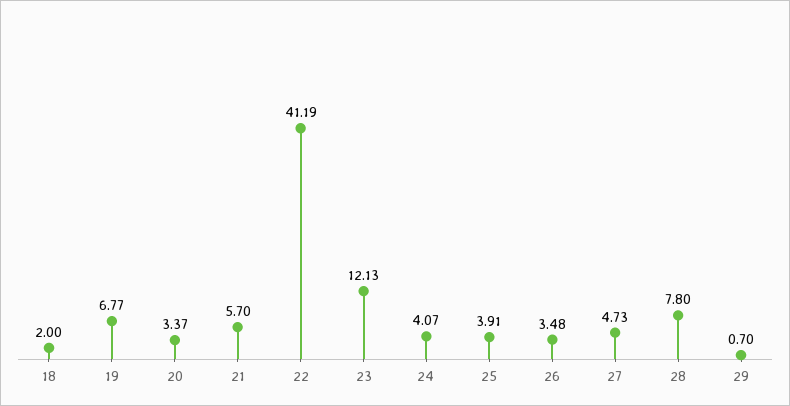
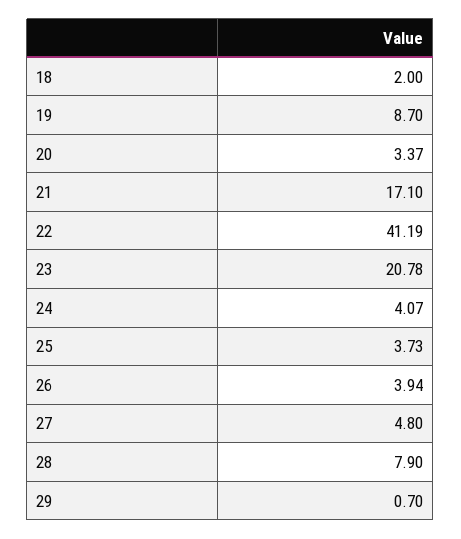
  {
    "18": 2,
-   "19": 6.77,
+   "19": 8.7,
    "20": 3.37,
-   "21": 5.7,
+   "21": 17.1,
    "22": 41.19,
-   "23": 12.13,
+   "23": 20.78,
    "24": 4.07,
-   "25": 3.91,
+   "25": 3.73,
-   "26": 3.48,
+   "26": 3.94,
-   "27": 4.73,
+   "27": 4.8,
-   "28": 7.8,
+   "28": 7.9,
    "29": 0.7
  }

